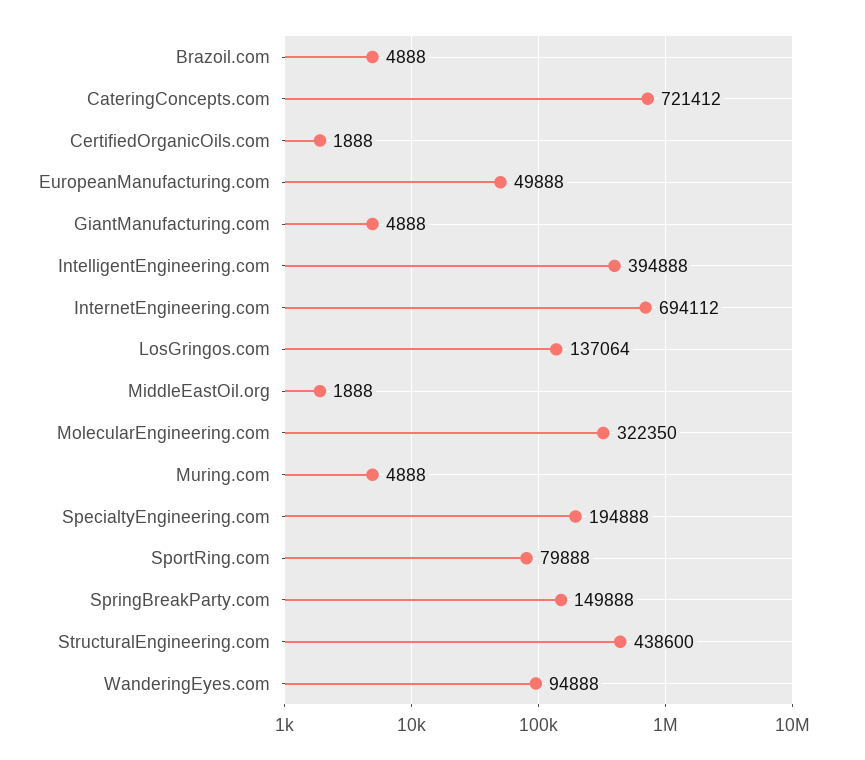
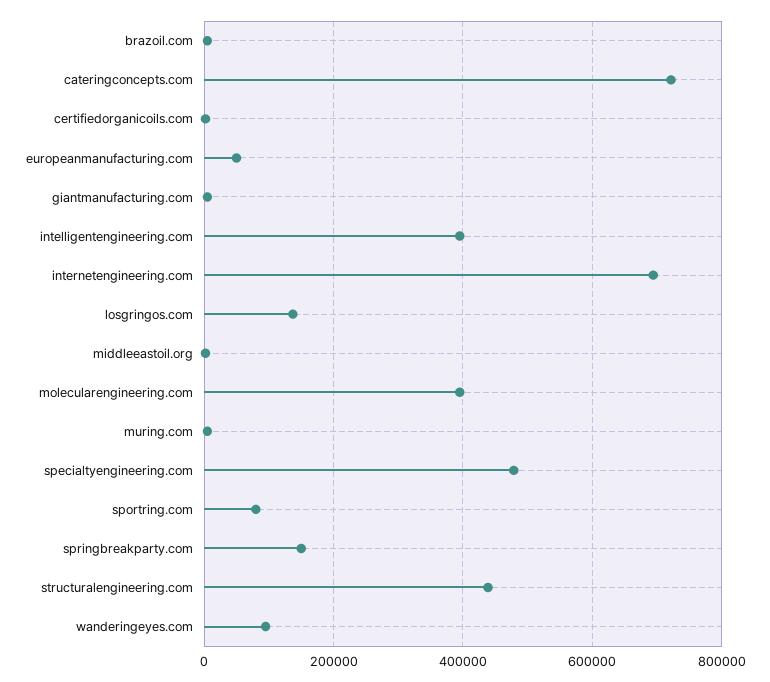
  {
    "Brazoil.com": 4888,
    "CateringConcepts.com": 721412,
    "CertifiedOrganicOils.com": 1888,
    "EuropeanManufacturing.com": 49888,
    "GiantManufacturing.com": 4888,
    "IntelligentEngineering.com": 394888,
    "InternetEngineering.com": 694112,
    "LosGringos.com": 137064,
    "MiddleEastOil.org": 1888,
-   "MolecularEngineering.com": 322350,
+   "MolecularEngineering.com": 400000,
    "Muring.com": 4888,
-   "SpecialtyEngineering.com": 194888,
+   "SpecialtyEngineering.com": 480000,
    "SportRing.com": 79888,
    "SpringBreakParty.com": 149888,
    "StructuralEngineering.com": 438600,
    "WanderingEyes.com": 94888
  }

